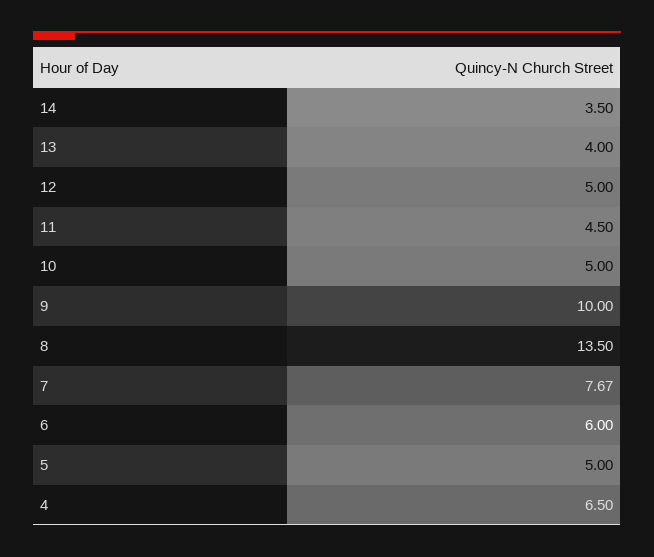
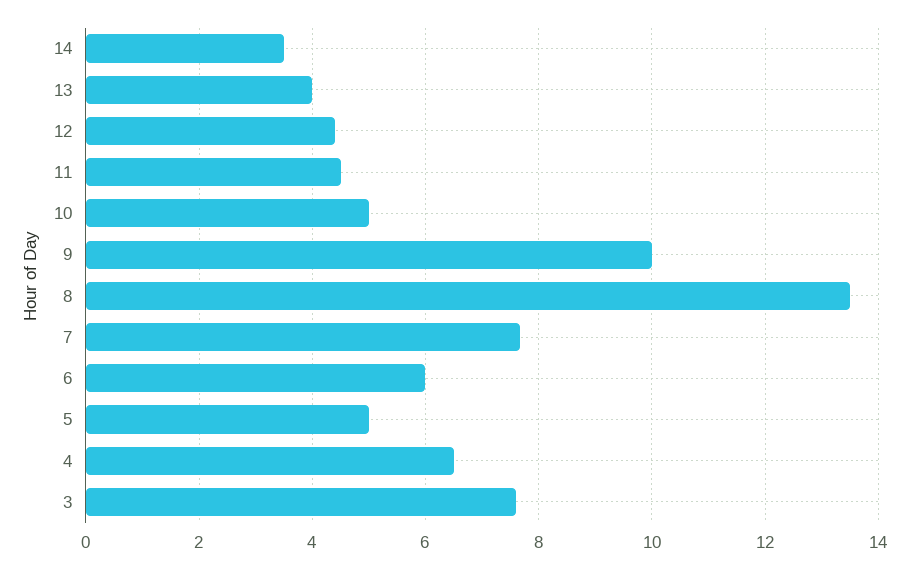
  {
    "14": 3.5,
    "13": 4,
-   "12": 5,
+   "12": 4.4,
    "11": 4.5,
    "10": 5,
    "9": 10,
    "8": 13.5,
    "7": 7.67,
    "6": 6,
    "5": 5,
-   "4": 6.5
+   "4": 6.5,
+   "3": 7.6
  }

